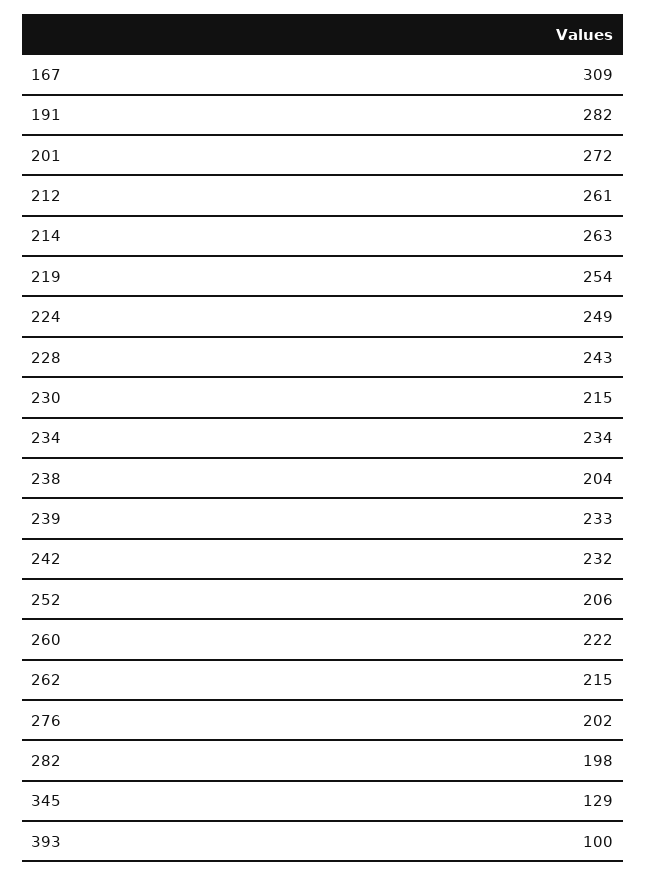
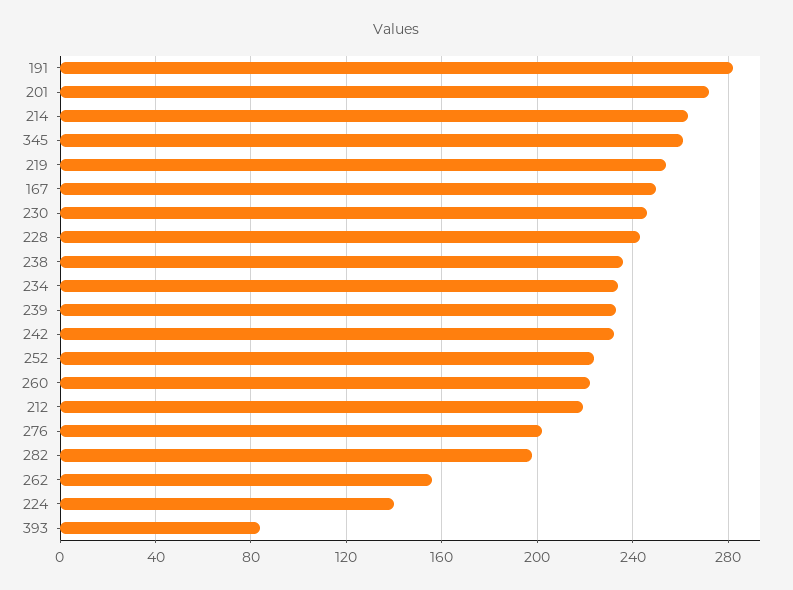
  {
-   "167": 309,
+   "167": 250,
    "191": 282,
    "201": 272,
-   "212": 261,
+   "212": 220,
    "214": 263,
    "219": 254,
-   "224": 249,
+   "224": 140,
    "228": 243,
-   "230": 215,
+   "230": 245,
    "234": 234,
-   "238": 204,
+   "238": 235,
    "239": 233,
    "242": 232,
-   "252": 206,
+   "252": 225,
    "260": 222,
-   "262": 215,
+   "262": 155,
    "276": 202,
    "282": 198,
-   "345": 129,
+   "345": 260,
-   "393": 100
+   "393": 85
  }

